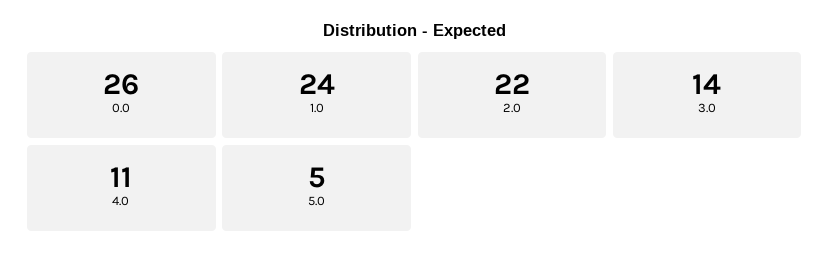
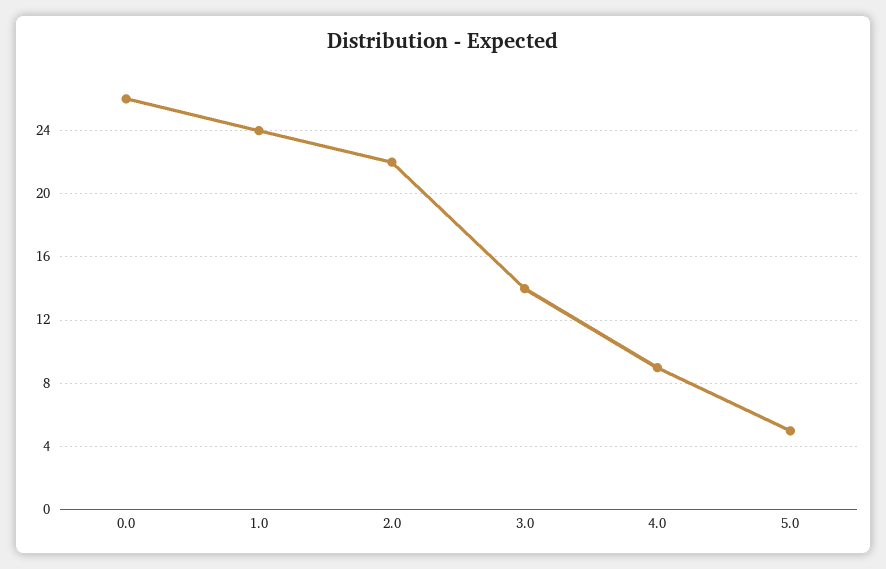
  {
    "0.0": 26,
    "1.0": 24,
    "2.0": 22,
    "3.0": 14,
-   "4.0": 11,
+   "4.0": 9,
    "5.0": 5
  }

